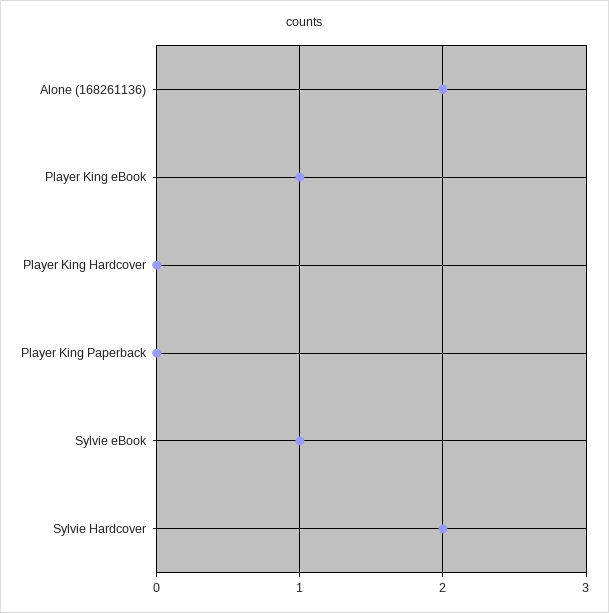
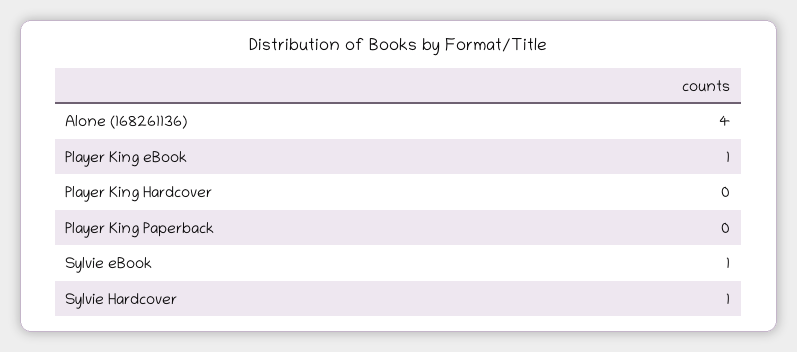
  {
-   "Alone (168261136)": 2,
+   "Alone (168261136)": 4,
    "Player King eBook": 1,
    "Player King Hardcover": 0,
    "Player King Paperback": 0,
    "Sylvie eBook": 1,
-   "Sylvie Hardcover": 2
+   "Sylvie Hardcover": 1
  }

